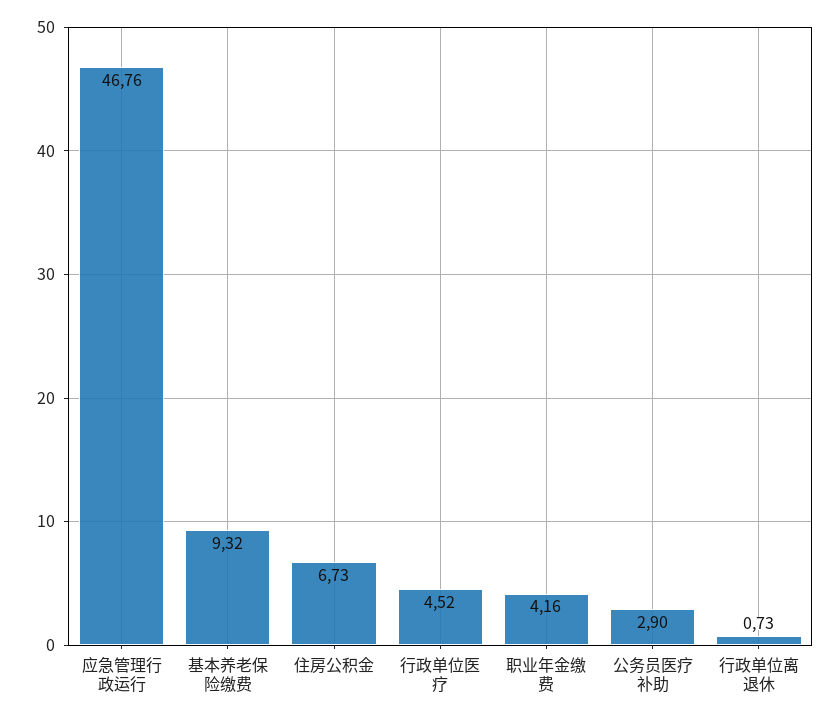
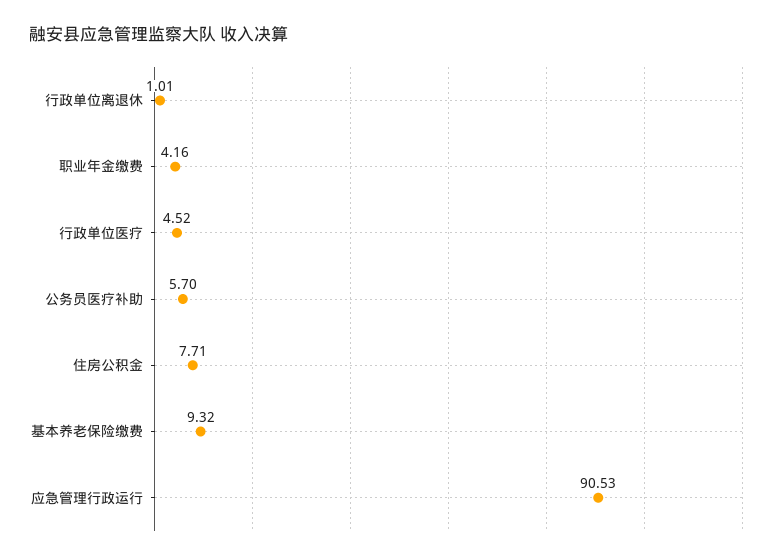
  {
-   "应急管理行政运行": 46.76,
+   "应急管理行政运行": 90.53,
    "基本养老保险缴费": 9.32,
-   "住房公积金": 6.73,
+   "住房公积金": 7.71,
    "行政单位医疗": 4.52,
    "职业年金缴费": 4.16,
-   "公务员医疗补助": 2.9,
+   "公务员医疗补助": 5.7,
-   "行政单位离退休": 0.73
+   "行政单位离退休": 1.01
  }

